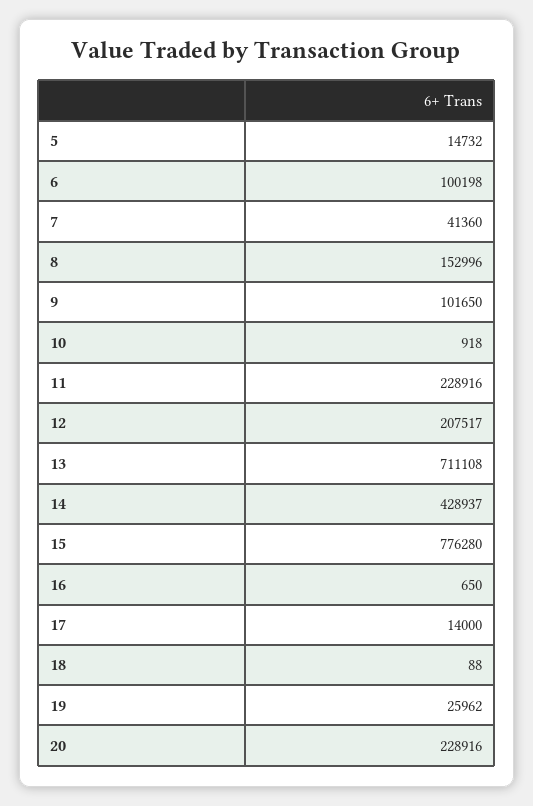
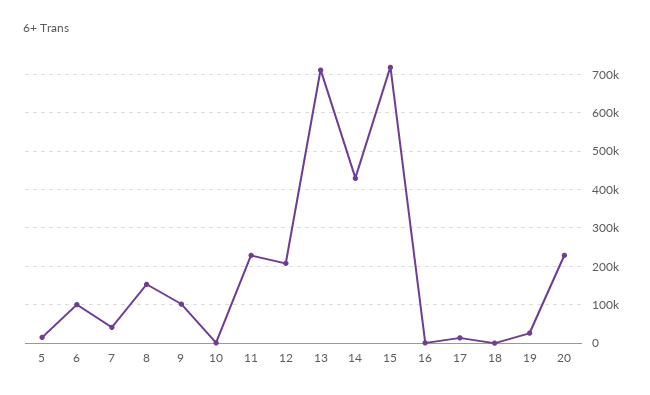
  {
    "5": 14732,
    "6": 100198,
    "7": 41360,
    "8": 152996,
    "9": 101650,
    "10": 918,
    "11": 228916,
    "12": 207517,
    "13": 711108,
    "14": 428937,
-   "15": 776280,
+   "15": 720000,
    "16": 650,
    "17": 14000,
    "18": 88,
    "19": 25962,
    "20": 228916
  }

